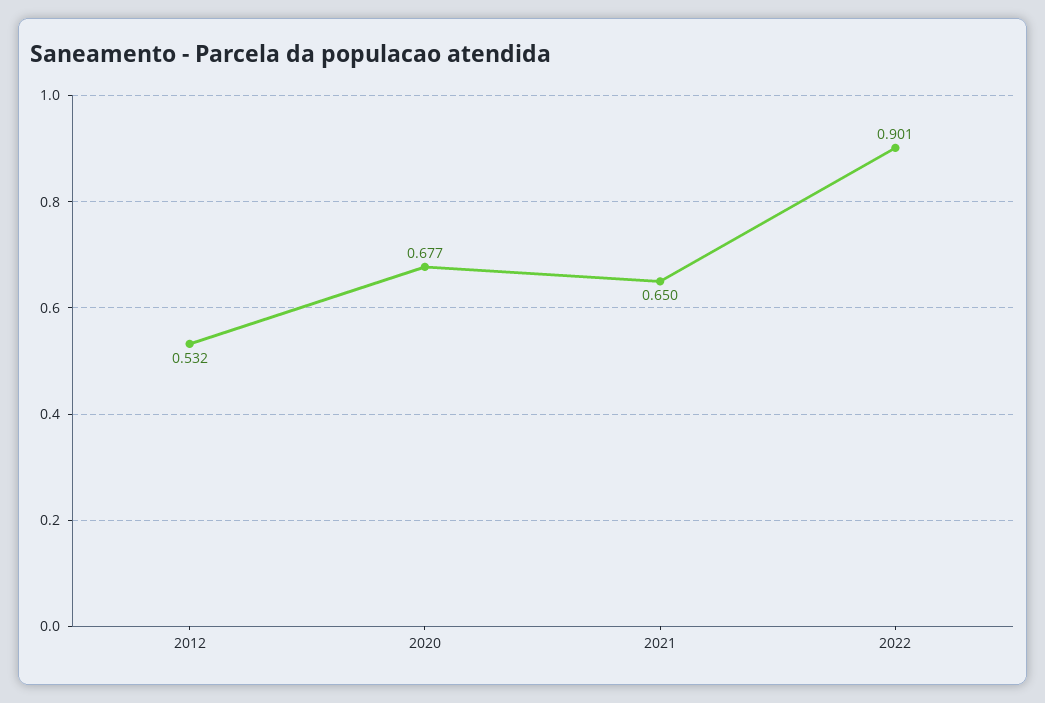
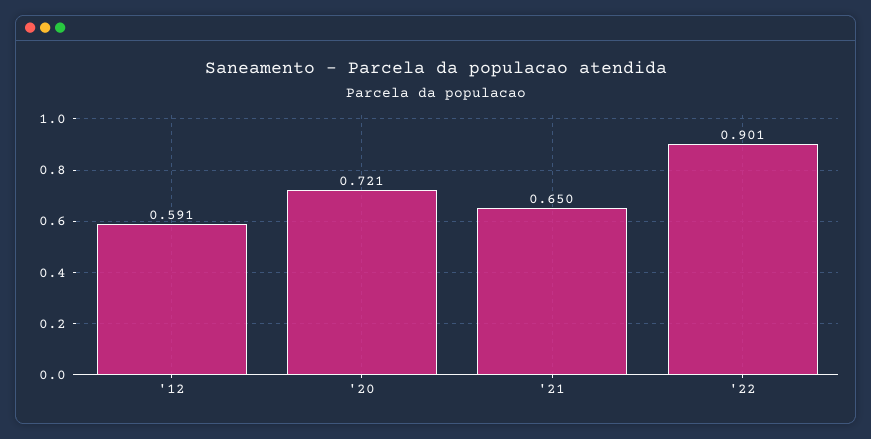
  {
-   "2012": 0.532,
+   "2012": 0.591,
-   "2020": 0.677,
+   "2020": 0.721,
    "2021": 0.65,
    "2022": 0.901
  }

